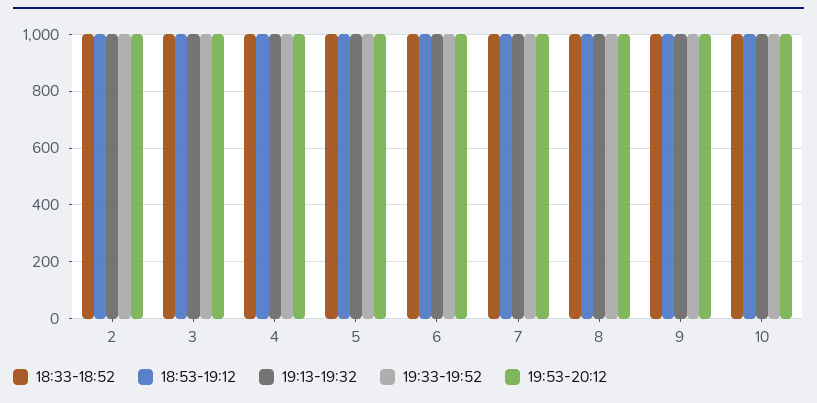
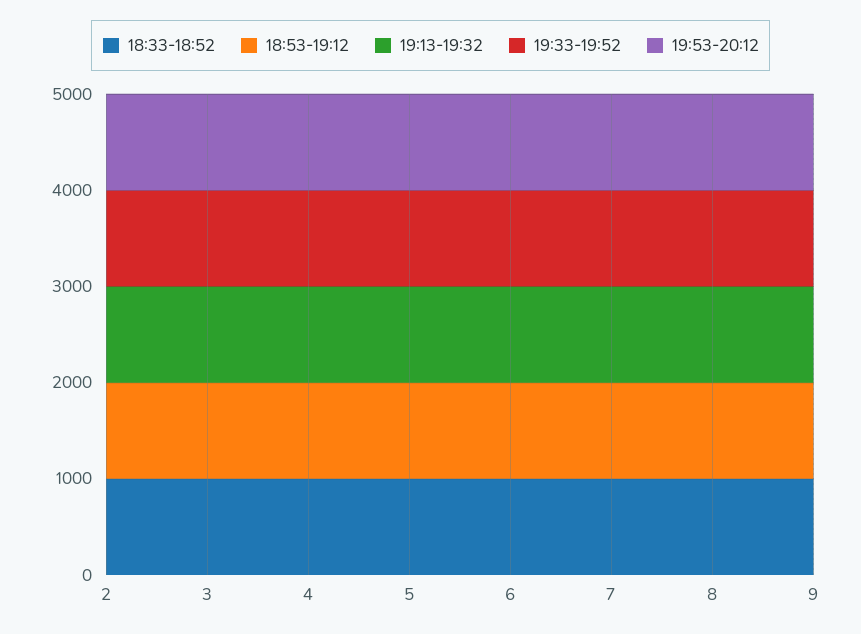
  {
    "18:33-18:52": {
      "2": 1000,
      "3": 1000,
      "4": 1000,
      "5": 1000,
      "6": 1000,
      "7": 1000,
      "8": 1000,
-     "9": 1000,
+     "9": 1000
-     "10": 1000
    },
    "18:53-19:12": {
      "2": 1000,
      "3": 1000,
      "4": 1000,
      "5": 1000,
      "6": 1000,
      "7": 1000,
      "8": 1000,
-     "9": 1000,
+     "9": 1000
-     "10": 1000
    },
    "19:13-19:32": {
      "2": 1000,
      "3": 1000,
      "4": 1000,
      "5": 1000,
      "6": 1000,
      "7": 1000,
      "8": 1000,
-     "9": 1000,
+     "9": 1000
-     "10": 1000
    },
    "19:33-19:52": {
      "2": 1000,
      "3": 1000,
      "4": 1000,
      "5": 1000,
      "6": 1000,
      "7": 1000,
      "8": 1000,
-     "9": 1000,
+     "9": 1000
-     "10": 1000
    },
    "19:53-20:12": {
      "2": 1000,
      "3": 1000,
      "4": 1000,
      "5": 1000,
      "6": 1000,
      "7": 1000,
      "8": 1000,
-     "9": 1000,
+     "9": 1000
-     "10": 1000
    }
  }

